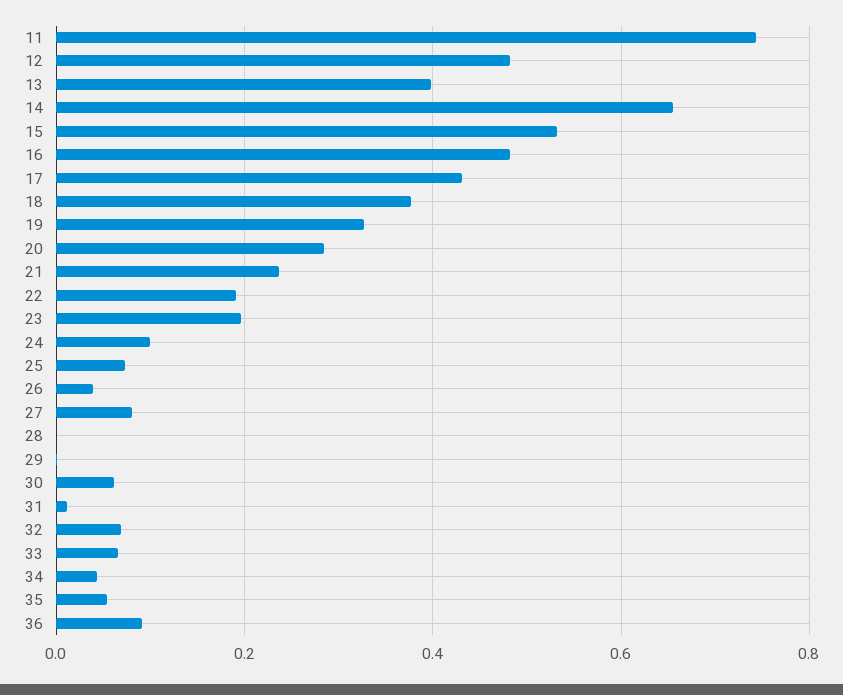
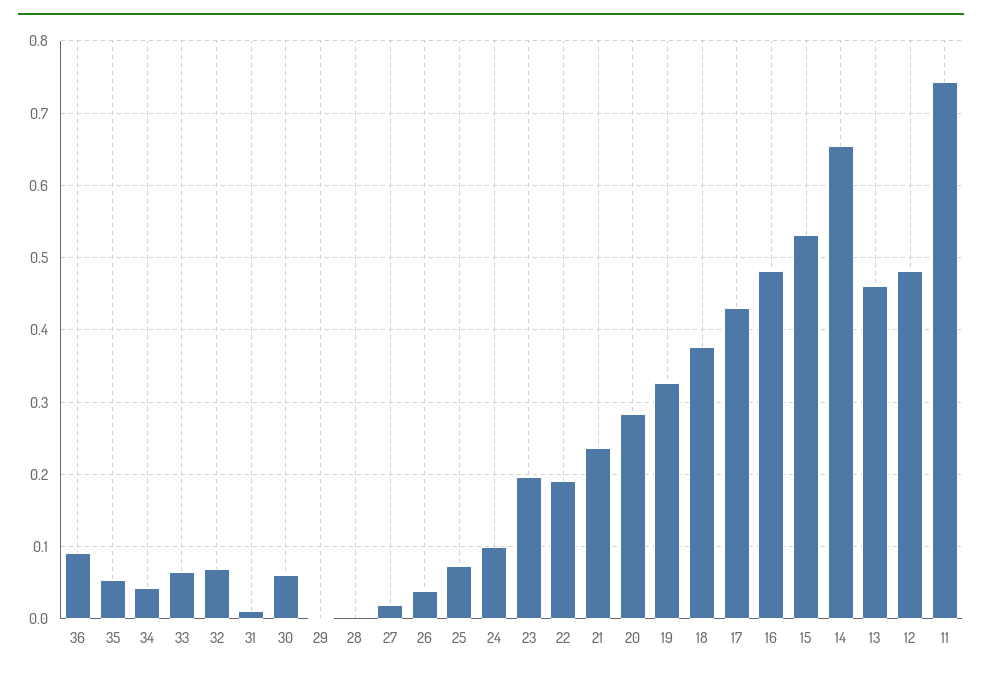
  {
    "11": 0.74,
    "12": 0.48,
-   "13": 0.4,
+   "13": 0.46,
    "14": 0.66,
    "15": 0.53,
    "16": 0.48,
    "17": 0.43,
    "18": 0.38,
    "19": 0.33,
    "20": 0.28,
    "21": 0.24,
    "22": 0.19,
    "23": 0.2,
    "24": 0.1,
    "25": 0.07,
    "26": 0.04,
-   "27": 0.08,
+   "27": 0.02,
    "28": 0,
    "29": 0,
    "30": 0.06,
    "31": 0.01,
    "32": 0.07,
    "33": 0.07,
    "34": 0.04,
    "35": 0.05,
    "36": 0.09
  }

